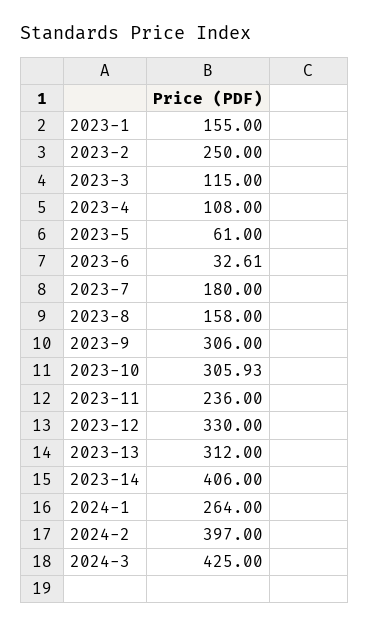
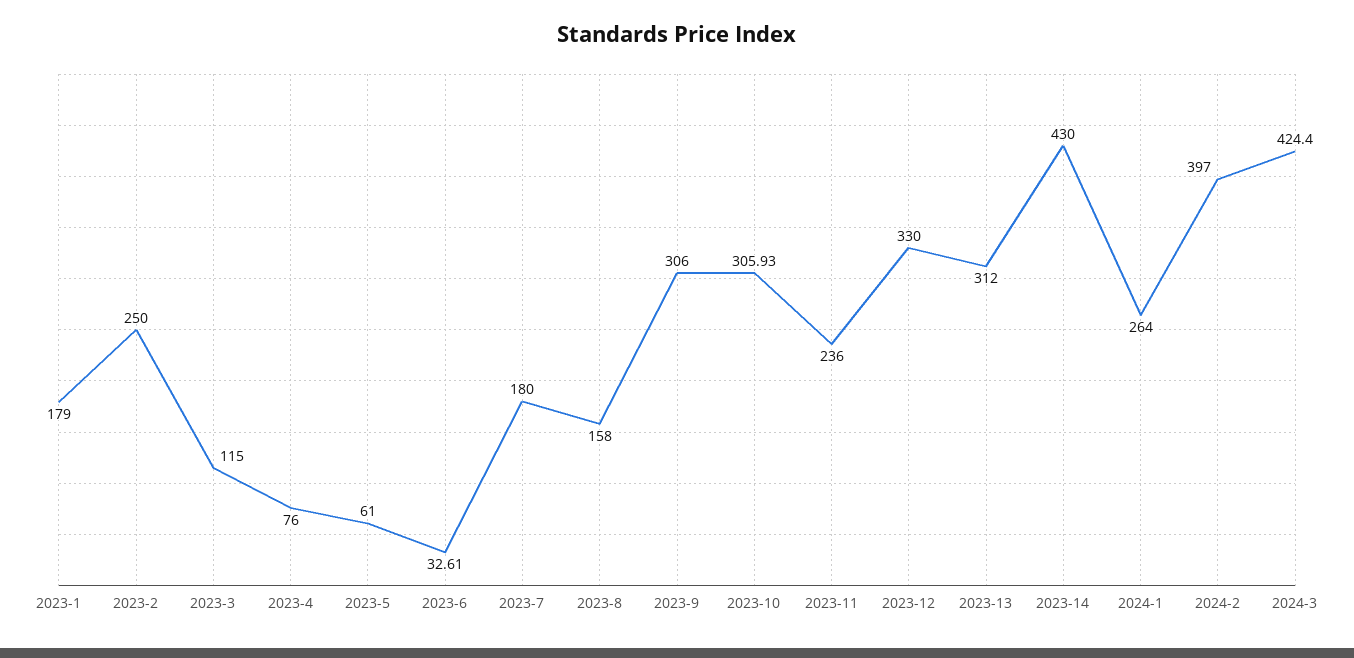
  {
-   "2023-1": 155,
+   "2023-1": 179,
    "2023-2": 250,
    "2023-3": 115,
-   "2023-4": 108,
+   "2023-4": 76,
    "2023-5": 61,
    "2023-6": 32.61,
    "2023-7": 180,
    "2023-8": 158,
    "2023-9": 306,
    "2023-10": 305.93,
    "2023-11": 236,
    "2023-12": 330,
    "2023-13": 312,
-   "2023-14": 406,
+   "2023-14": 430,
    "2024-1": 264,
    "2024-2": 397,
-   "2024-3": 425
+   "2024-3": 424.4
  }

